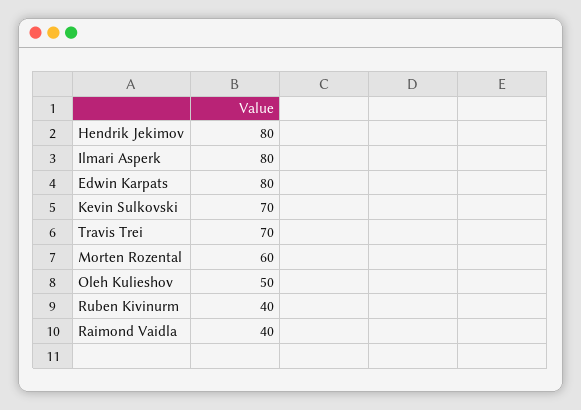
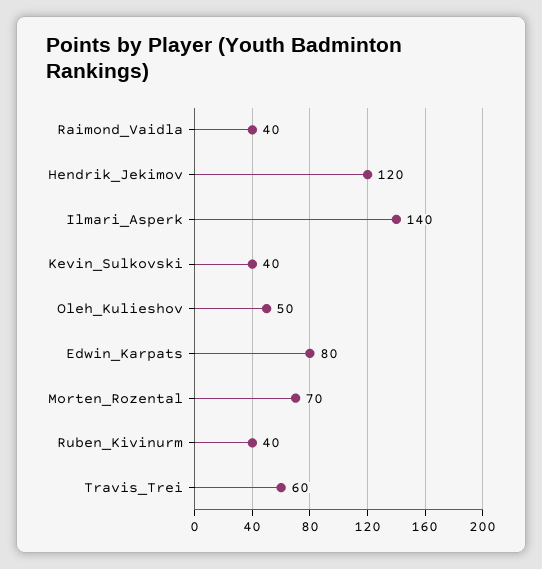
  {
-   "Hendrik Jekimov": 80,
+   "Hendrik Jekimov": 120,
-   "Ilmari Asperk": 80,
+   "Ilmari Asperk": 140,
    "Edwin Karpats": 80,
-   "Kevin Sulkovski": 70,
+   "Kevin Sulkovski": 40,
-   "Travis Trei": 70,
+   "Travis Trei": 60,
-   "Morten Rozental": 60,
+   "Morten Rozental": 70,
    "Oleh Kulieshov": 50,
    "Ruben Kivinurm": 40,
    "Raimond Vaidla": 40
  }

